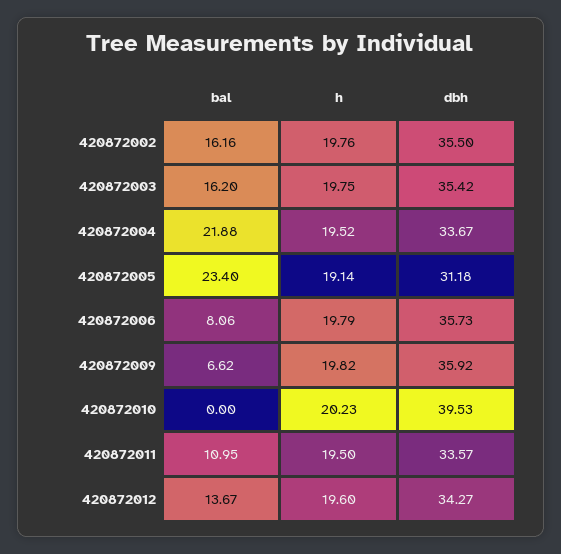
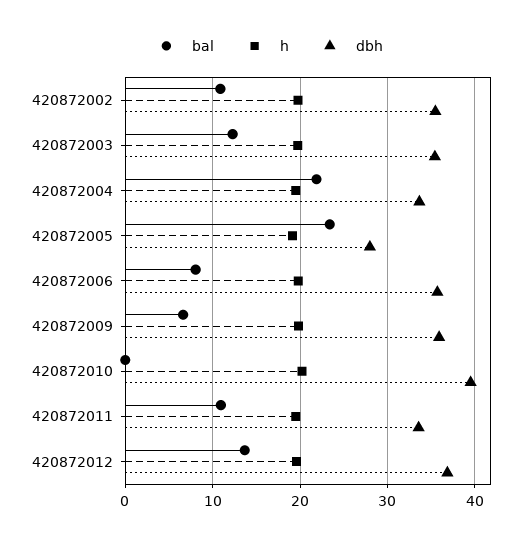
  {
    "bal": {
-     "420872002": 16.16,
+     "420872002": 11,
-     "420872003": 16.2,
+     "420872003": 12,
      "420872004": 21.88,
      "420872005": 23.4,
      "420872006": 8.06,
      "420872009": 6.62,
      "420872010": 0,
      "420872011": 10.95,
      "420872012": 13.67
    },
    "h": {
      "420872002": 19.76,
      "420872003": 19.75,
      "420872004": 19.52,
      "420872005": 19.14,
      "420872006": 19.79,
      "420872009": 19.82,
      "420872010": 20.23,
      "420872011": 19.5,
      "420872012": 19.6
    },
    "dbh": {
      "420872002": 35.5,
      "420872003": 35.42,
      "420872004": 33.67,
-     "420872005": 31.18,
+     "420872005": 28,
      "420872006": 35.73,
      "420872009": 35.92,
      "420872010": 39.53,
      "420872011": 33.57,
-     "420872012": 34.27
+     "420872012": 37
    }
  }

